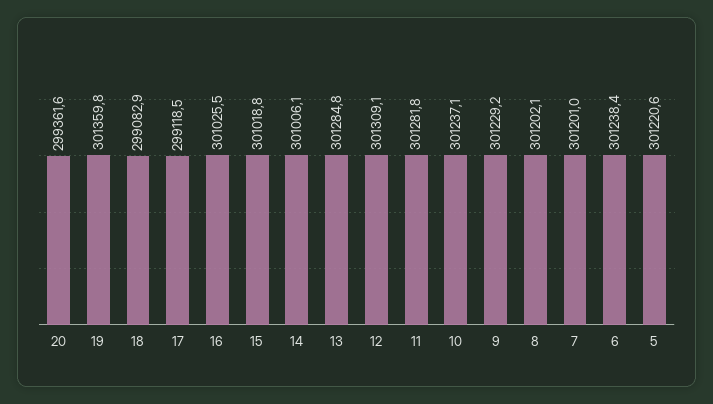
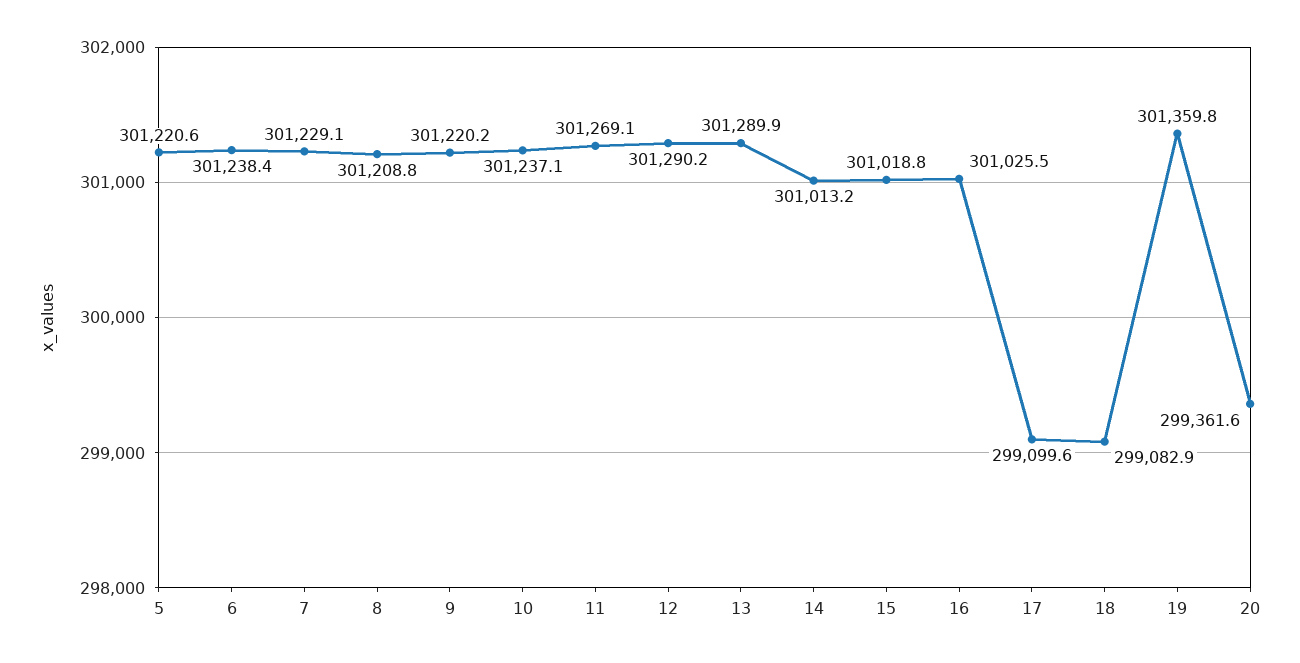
  {
    "20": 299361.6,
    "19": 301359.8,
    "18": 299082.9,
-   "17": 299118.5,
+   "17": 299099.6,
    "16": 301025.5,
    "15": 301018.8,
-   "14": 301006.1,
+   "14": 301013.2,
-   "13": 301284.8,
+   "13": 301289.9,
-   "12": 301309.1,
+   "12": 301290.2,
-   "11": 301281.8,
+   "11": 301269.1,
    "10": 301237.1,
-   "9": 301229.2,
+   "9": 301220.2,
-   "8": 301202.1,
+   "8": 301208.8,
-   "7": 301201,
+   "7": 301229.1,
    "6": 301238.4,
    "5": 301220.6
  }

